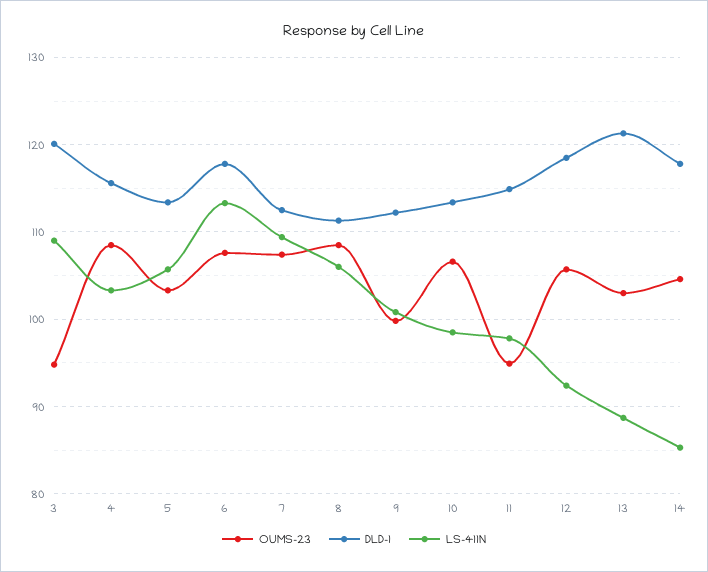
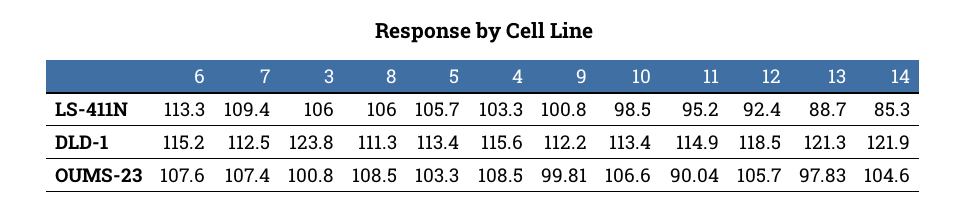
  {
    "OUMS-23": {
-     "3": 95,
+     "3": 100.8,
      "4": 108.5,
      "5": 103.3,
      "6": 107.6,
      "7": 107.4,
      "8": 108.5,
      "9": 99.81,
      "10": 106.6,
-     "11": 95,
+     "11": 90.04,
      "12": 105.7,
-     "13": 103,
+     "13": 97.83,
      "14": 104.6
    },
    "DLD-1": {
-     "3": 120,
+     "3": 123.8,
      "4": 115.6,
      "5": 113.4,
-     "6": 118,
+     "6": 115.2,
      "7": 112.5,
      "8": 111.3,
      "9": 112.2,
      "10": 113.4,
      "11": 114.9,
      "12": 118.5,
      "13": 121.3,
-     "14": 118
+     "14": 121.9
    },
    "LS-411N": {
-     "3": 109,
+     "3": 106,
      "4": 103.3,
      "5": 105.7,
      "6": 113.3,
      "7": 109.4,
      "8": 106,
      "9": 100.8,
      "10": 98.5,
-     "11": 98,
+     "11": 95.2,
      "12": 92.4,
      "13": 88.7,
      "14": 85.3
    }
  }

